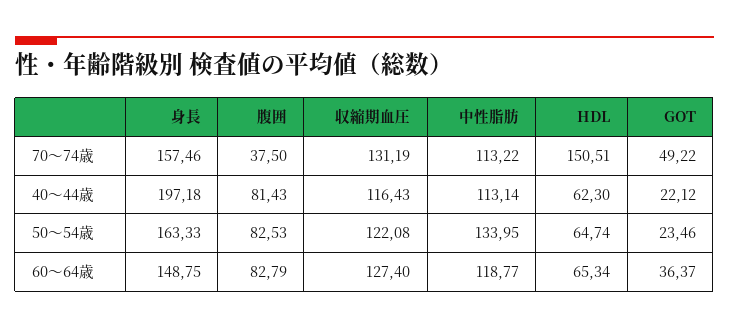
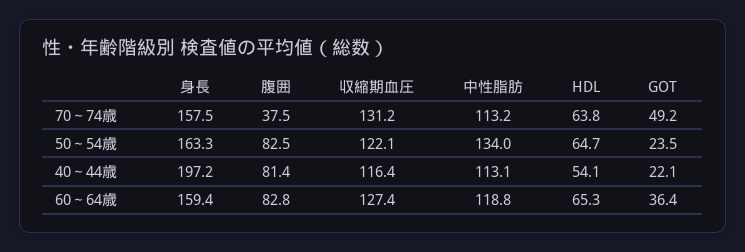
  {
    "身長": {
      "70～74歳": 157.46,
      "40～44歳": 197.18,
      "50～54歳": 163.33,
-     "60～64歳": 148.75
+     "60～64歳": 159.4
    },
    "腹囲": {
      "70～74歳": 37.5,
      "40～44歳": 81.43,
      "50～54歳": 82.53,
      "60～64歳": 82.79
    },
    "収縮期血圧": {
      "70～74歳": 131.19,
      "40～44歳": 116.43,
      "50～54歳": 122.08,
      "60～64歳": 127.4
    },
    "中性脂肪": {
      "70～74歳": 113.22,
      "40～44歳": 113.14,
      "50～54歳": 133.95,
      "60～64歳": 118.77
    },
    "HDL": {
-     "70～74歳": 150.51,
+     "70～74歳": 63.8,
-     "40～44歳": 62.3,
+     "40～44歳": 54.1,
      "50～54歳": 64.74,
      "60～64歳": 65.34
    },
    "GOT": {
      "70～74歳": 49.22,
      "40～44歳": 22.12,
      "50～54歳": 23.46,
      "60～64歳": 36.37
    }
  }

